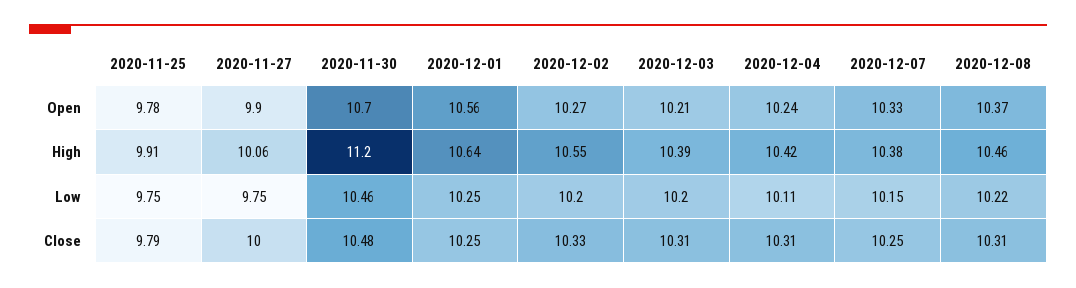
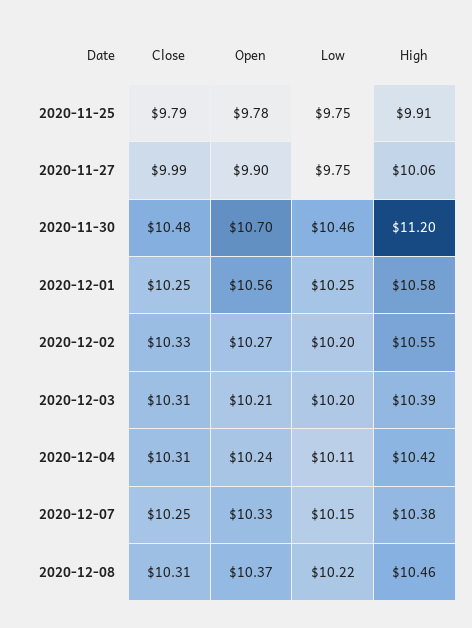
  {
    "2020-11-25": {
      "Open": 9.78,
      "High": 9.91,
      "Low": 9.75,
      "Close": 9.79
    },
    "2020-11-27": {
      "Open": 9.9,
      "High": 10.06,
      "Low": 9.75,
-     "Close": 10
+     "Close": 9.99
    },
    "2020-11-30": {
      "Open": 10.7,
      "High": 11.2,
      "Low": 10.46,
      "Close": 10.48
    },
    "2020-12-01": {
      "Open": 10.56,
-     "High": 10.64,
+     "High": 10.58,
      "Low": 10.25,
      "Close": 10.25
    },
    "2020-12-02": {
      "Open": 10.27,
      "High": 10.55,
      "Low": 10.2,
      "Close": 10.33
    },
    "2020-12-03": {
      "Open": 10.21,
      "High": 10.39,
      "Low": 10.2,
      "Close": 10.31
    },
    "2020-12-04": {
      "Open": 10.24,
      "High": 10.42,
      "Low": 10.11,
      "Close": 10.31
    },
    "2020-12-07": {
      "Open": 10.33,
      "High": 10.38,
      "Low": 10.15,
      "Close": 10.25
    },
    "2020-12-08": {
      "Open": 10.37,
      "High": 10.46,
      "Low": 10.22,
      "Close": 10.31
    }
  }

